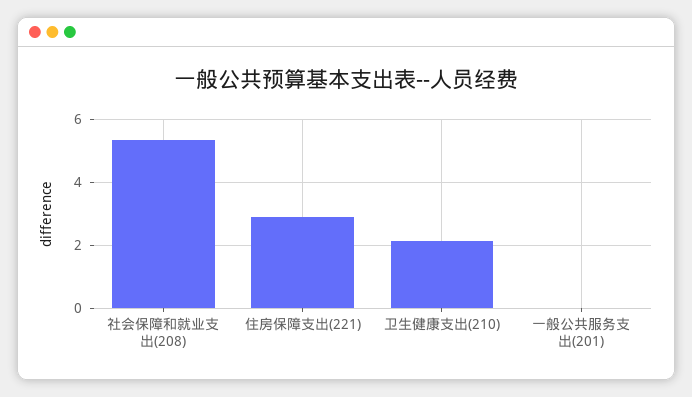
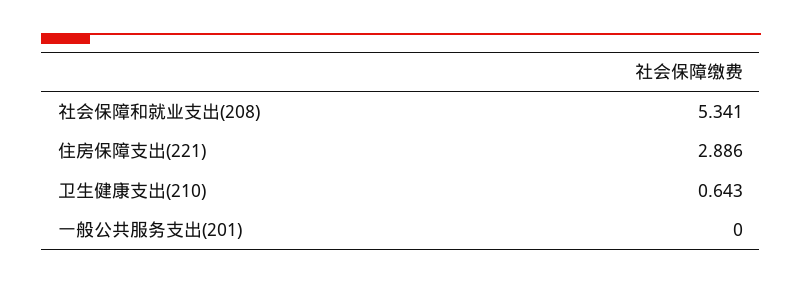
  {
    "社会保障和就业支出(208)": 5.341,
    "住房保障支出(221)": 2.886,
-   "卫生健康支出(210)": 2.2,
+   "卫生健康支出(210)": 0.643,
    "一般公共服务支出(201)": 0
  }

